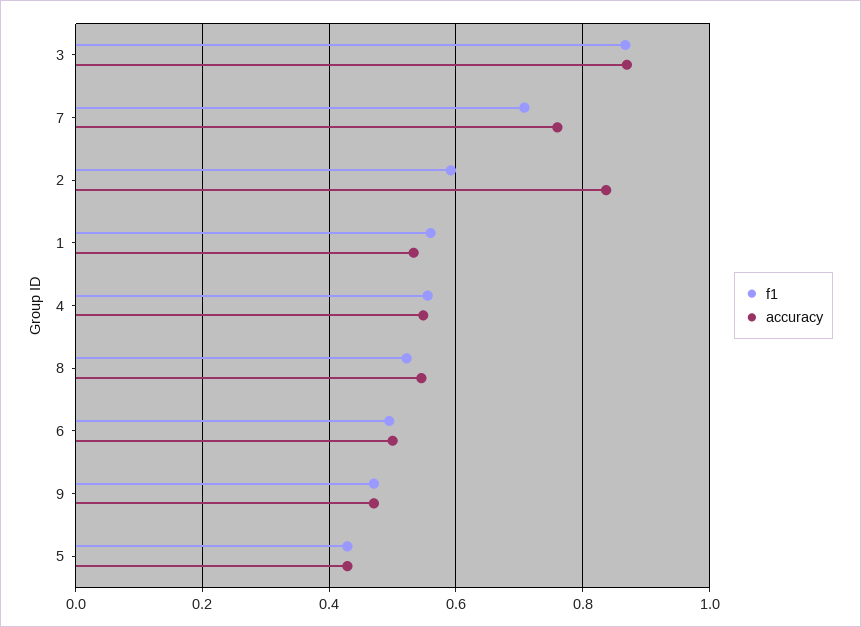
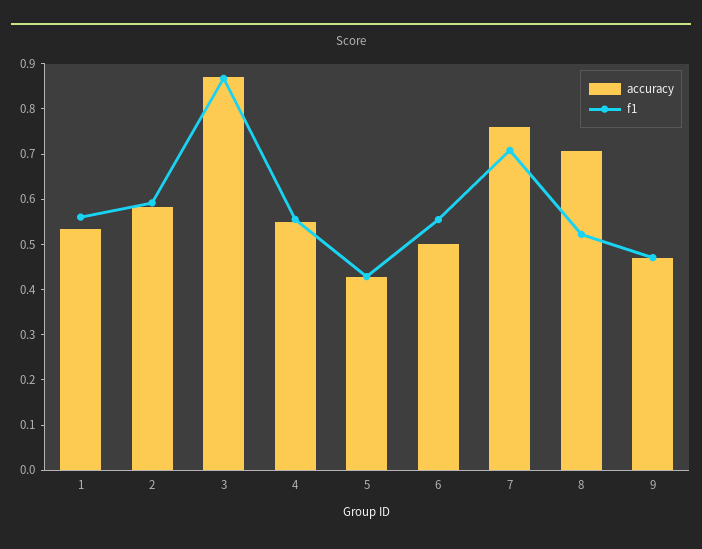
  {
    "f1": {
      "3": 0.86,
      "7": 0.7,
      "2": 0.6,
      "1": 0.56,
      "4": 0.56,
      "8": 0.52,
-     "6": 0.5,
+     "6": 0.56,
      "9": 0.48,
      "5": 0.42
    },
    "accuracy": {
      "3": 0.86,
      "7": 0.76,
-     "2": 0.84,
+     "2": 0.58,
      "1": 0.54,
      "4": 0.54,
-     "8": 0.54,
+     "8": 0.7,
      "6": 0.5,
      "9": 0.48,
      "5": 0.42
    }
  }

